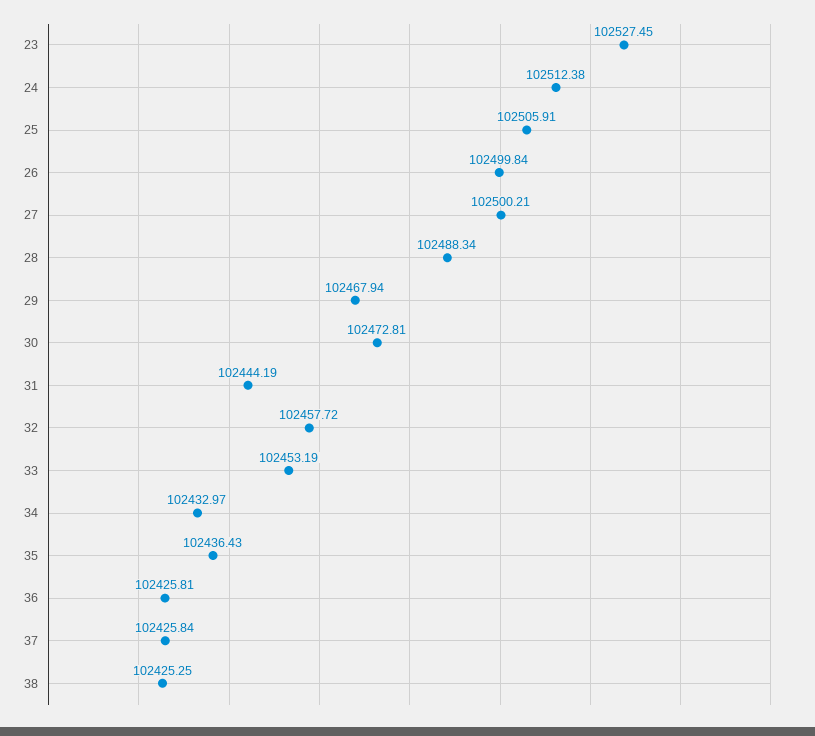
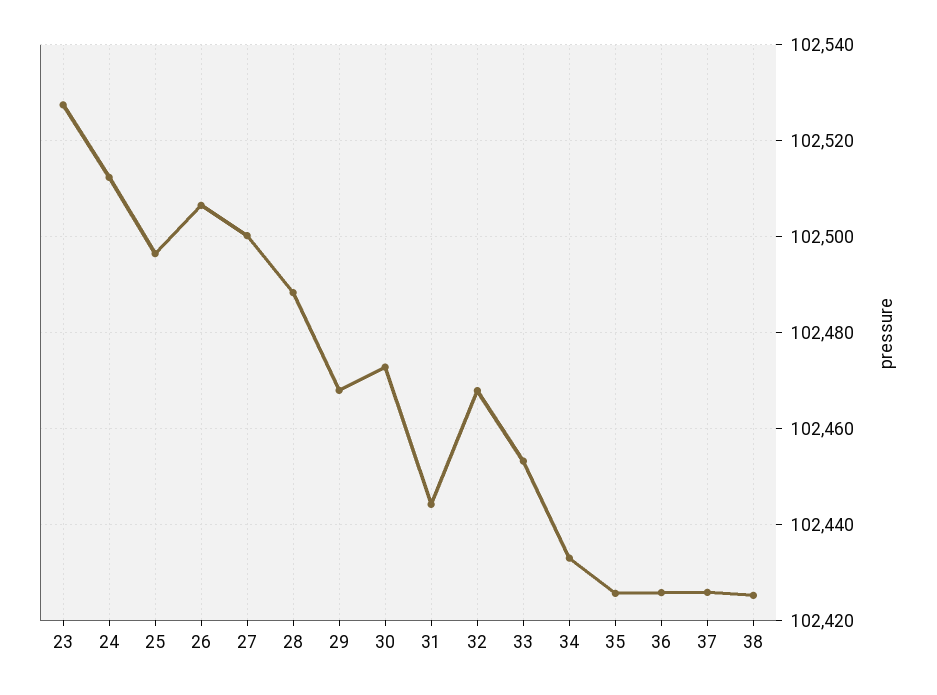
  {
    "23": 102527.45,
    "24": 102512.38,
-   "25": 102505.91,
+   "25": 102496,
-   "26": 102499.84,
+   "26": 102506,
    "27": 102500.21,
    "28": 102488.34,
    "29": 102467.94,
    "30": 102472.81,
    "31": 102444.19,
-   "32": 102457.72,
+   "32": 102468,
    "33": 102453.19,
    "34": 102432.97,
-   "35": 102436.43,
+   "35": 102426,
    "36": 102425.81,
    "37": 102425.84,
    "38": 102425.25
  }

